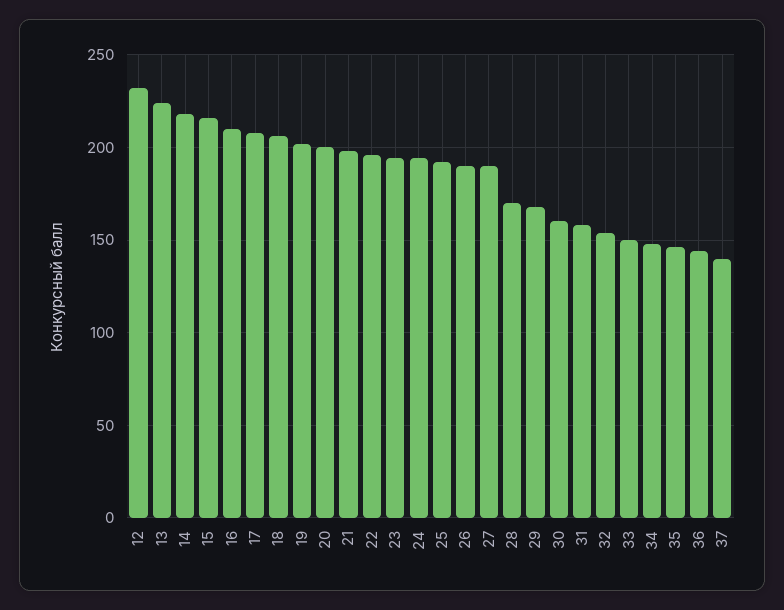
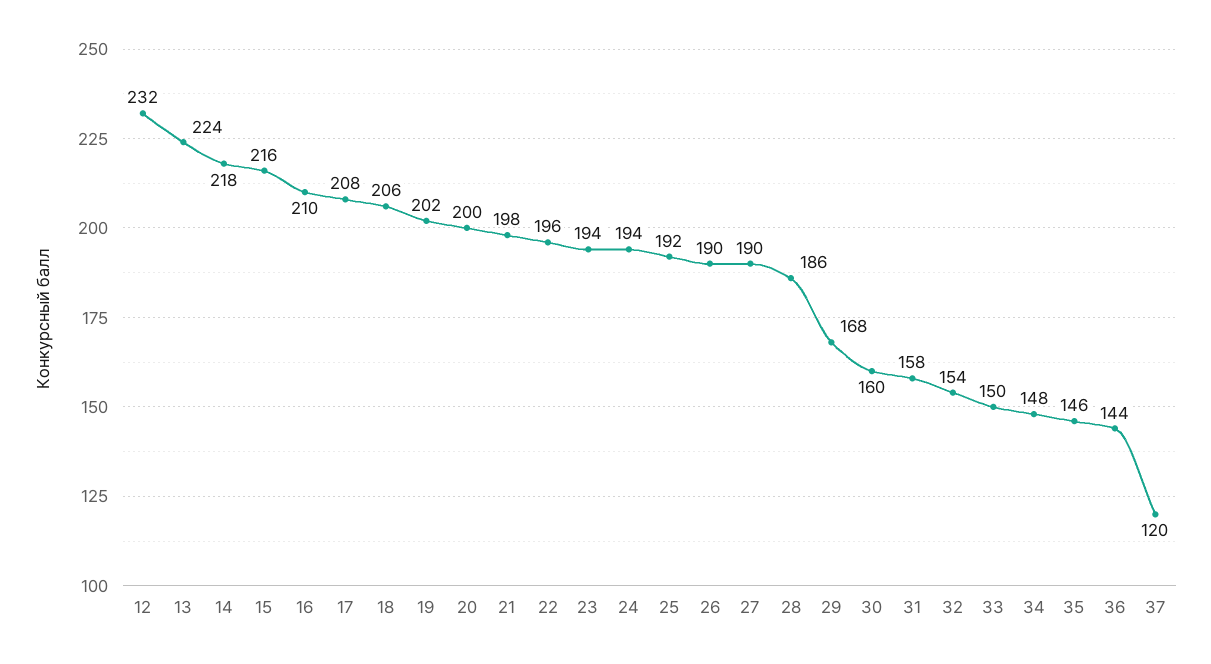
  {
    "12": 232,
    "13": 224,
    "14": 218,
    "15": 216,
    "16": 210,
    "17": 208,
    "18": 206,
    "19": 202,
    "20": 200,
    "21": 198,
    "22": 196,
    "23": 194,
    "24": 194,
    "25": 192,
    "26": 190,
    "27": 190,
-   "28": 170,
+   "28": 186,
    "29": 168,
    "30": 160,
    "31": 158,
    "32": 154,
    "33": 150,
    "34": 148,
    "35": 146,
    "36": 144,
-   "37": 140
+   "37": 120
  }

